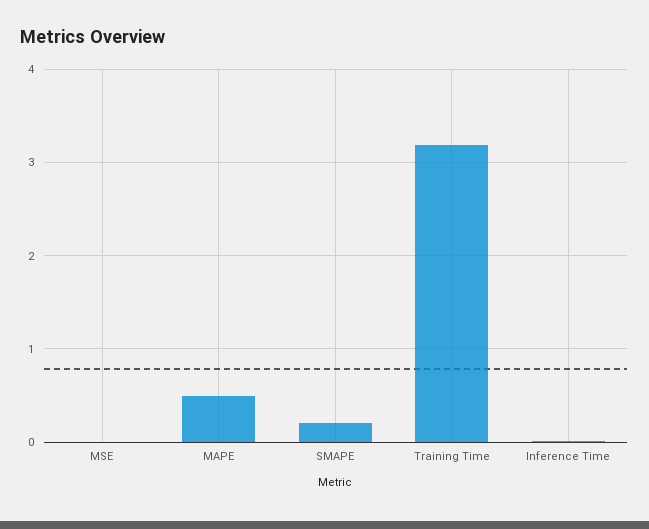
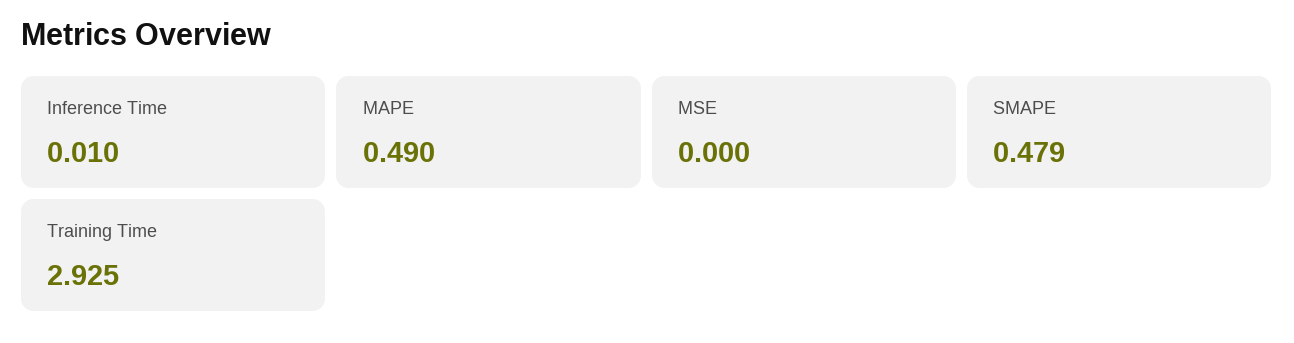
  {
    "MSE": 0,
    "MAPE": 0.49,
-   "SMAPE": 0.2,
+   "SMAPE": 0.479,
-   "Training Time": 3.2,
+   "Training Time": 2.925,
    "Inference Time": 0.01
  }

